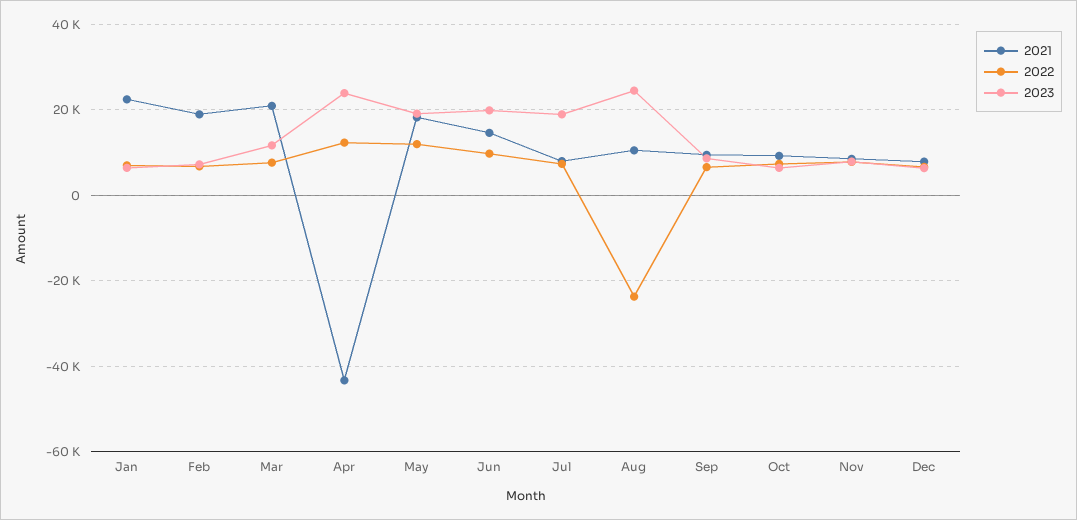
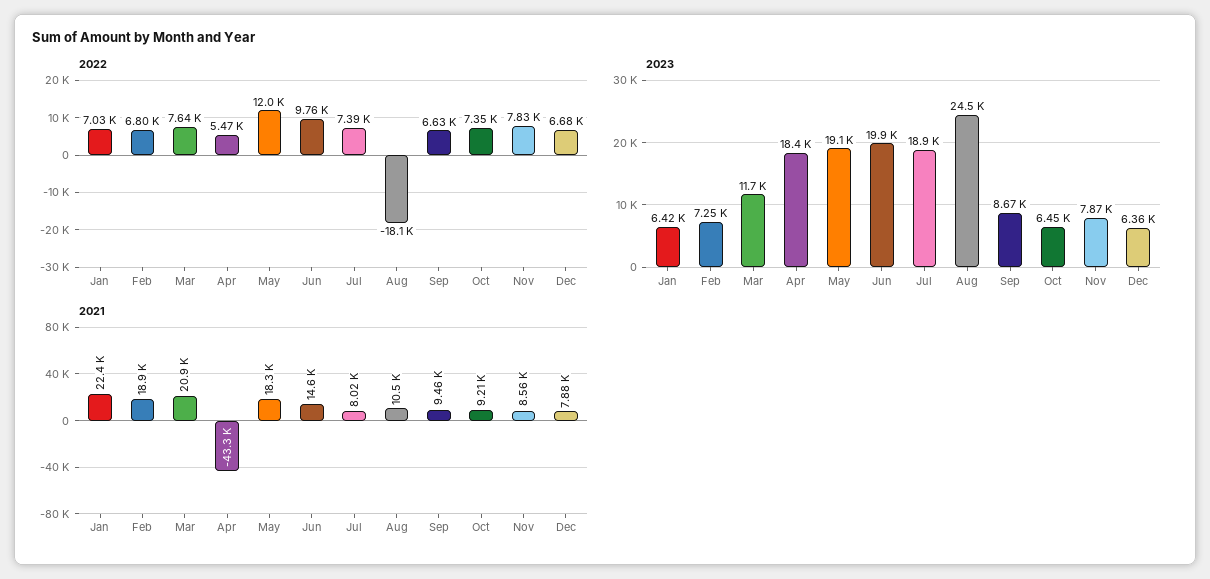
  {
    "2021": {
      "Jan": 22400,
      "Feb": 18900,
      "Mar": 20900,
      "Apr": -43300,
      "May": 18300,
      "Jun": 14600,
      "Jul": 8020,
      "Aug": 10500,
      "Sep": 9460,
      "Oct": 9210,
      "Nov": 8560,
      "Dec": 7880
    },
    "2022": {
      "Jan": 7030,
      "Feb": 6800,
      "Mar": 7640,
-     "Apr": 12000,
+     "Apr": 5470,
      "May": 12000,
      "Jun": 9760,
      "Jul": 7390,
-     "Aug": -24000,
+     "Aug": -18100,
      "Sep": 6630,
      "Oct": 7350,
      "Nov": 7830,
      "Dec": 6680
    },
    "2023": {
      "Jan": 6420,
      "Feb": 7250,
      "Mar": 11700,
-     "Apr": 24000,
+     "Apr": 18400,
      "May": 19100,
      "Jun": 19900,
      "Jul": 18900,
      "Aug": 24500,
      "Sep": 8670,
      "Oct": 6450,
      "Nov": 7870,
      "Dec": 6360
    }
  }

